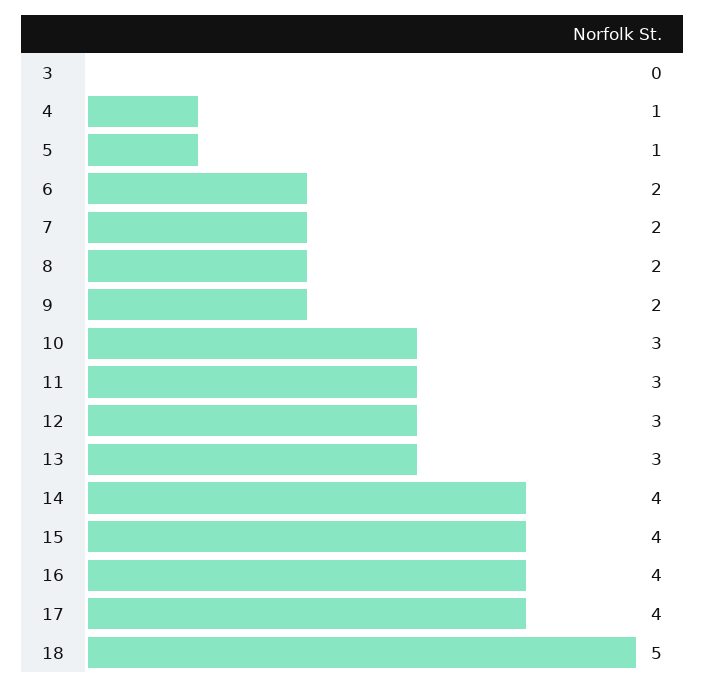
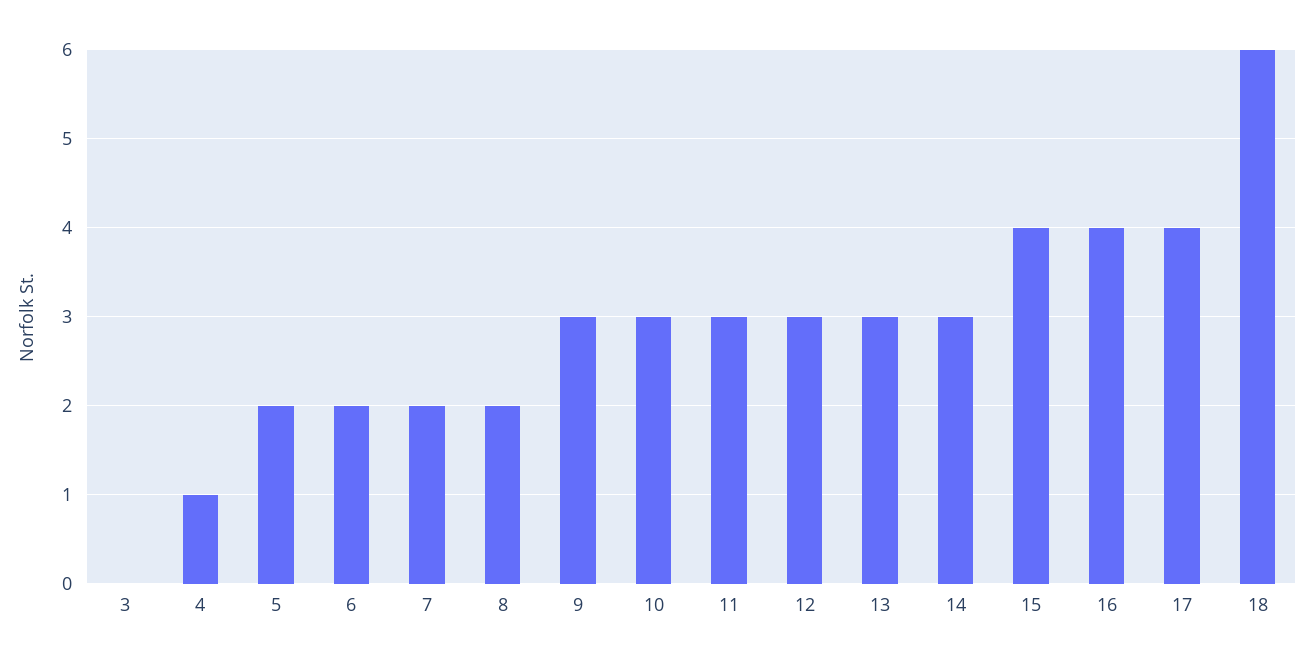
  {
    "3": 0,
    "4": 1,
-   "5": 1,
+   "5": 2,
    "6": 2,
    "7": 2,
    "8": 2,
-   "9": 2,
+   "9": 3,
    "10": 3,
    "11": 3,
    "12": 3,
    "13": 3,
-   "14": 4,
+   "14": 3,
    "15": 4,
    "16": 4,
    "17": 4,
-   "18": 5
+   "18": 6
  }

